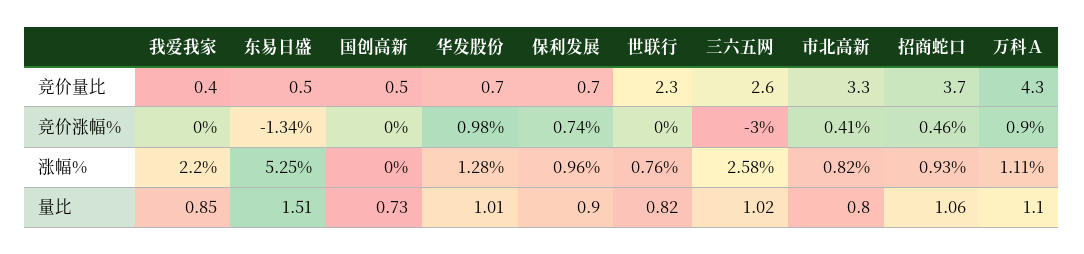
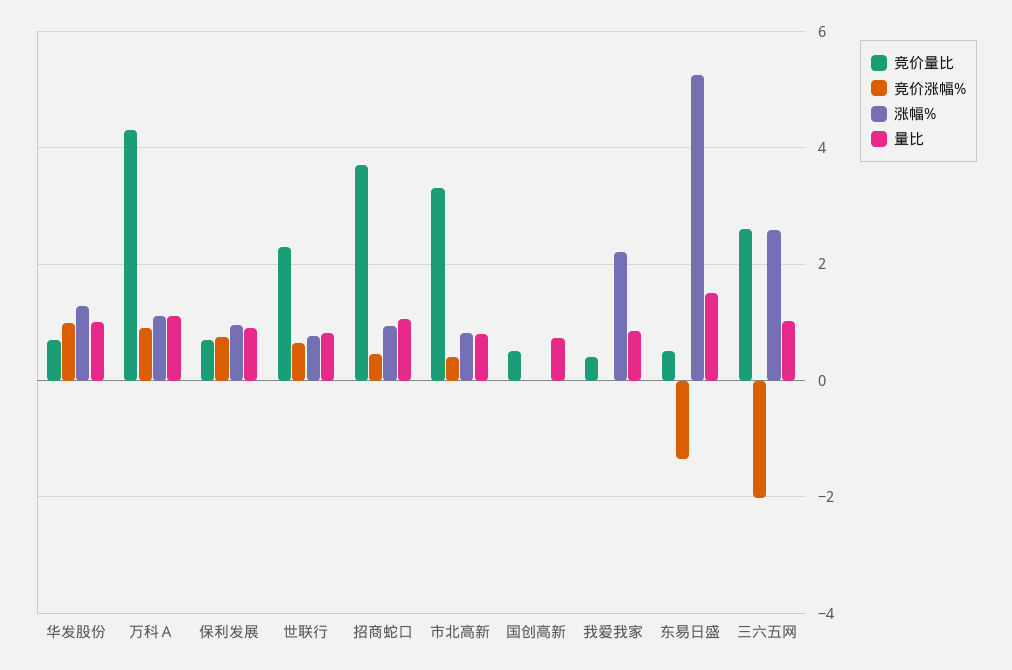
  {
    "竞价量比": {
      "我爱我家": 0.4,
      "东易日盛": 0.5,
      "国创高新": 0.5,
      "华发股份": 0.7,
      "保利发展": 0.7,
      "世联行": 2.3,
      "三六五网": 2.6,
      "市北高新": 3.3,
      "招商蛇口": 3.7,
      "万科Ａ": 4.3
    },
    "竞价涨幅%": {
      "我爱我家": 0,
      "东易日盛": -1.34,
      "国创高新": 0,
      "华发股份": 0.98,
      "保利发展": 0.74,
-     "世联行": 0,
+     "世联行": 0.6,
-     "三六五网": -3,
+     "三六五网": -2,
      "市北高新": 0.41,
      "招商蛇口": 0.46,
      "万科Ａ": 0.9
    },
    "涨幅%": {
      "我爱我家": 2.2,
      "东易日盛": 5.25,
      "国创高新": 0,
      "华发股份": 1.28,
      "保利发展": 0.96,
      "世联行": 0.76,
      "三六五网": 2.58,
      "市北高新": 0.82,
      "招商蛇口": 0.93,
      "万科Ａ": 1.11
    },
    "量比": {
      "我爱我家": 0.85,
      "东易日盛": 1.51,
      "国创高新": 0.73,
      "华发股份": 1.01,
      "保利发展": 0.9,
      "世联行": 0.82,
      "三六五网": 1.02,
      "市北高新": 0.8,
      "招商蛇口": 1.06,
      "万科Ａ": 1.1
    }
  }

